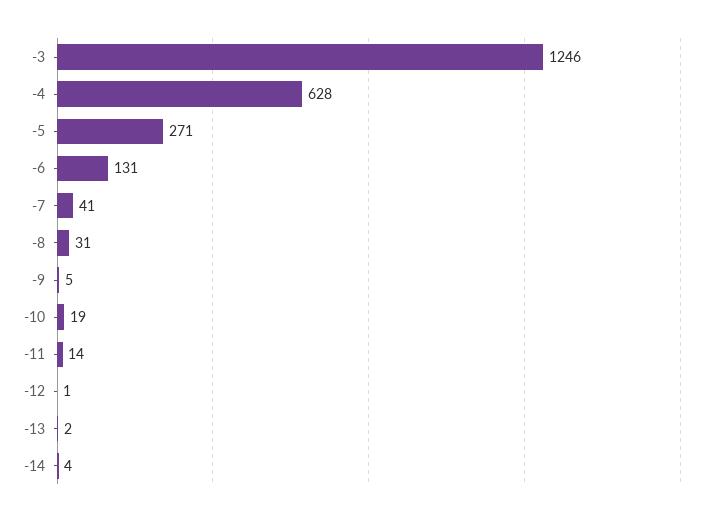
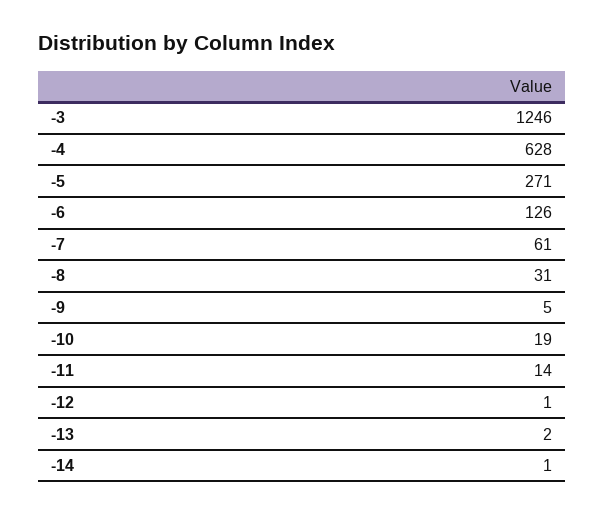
  {
    "-3": 1246,
    "-4": 628,
    "-5": 271,
-   "-6": 131,
+   "-6": 126,
-   "-7": 41,
+   "-7": 61,
    "-8": 31,
    "-9": 5,
    "-10": 19,
    "-11": 14,
    "-12": 1,
    "-13": 2,
-   "-14": 4
+   "-14": 1
  }

